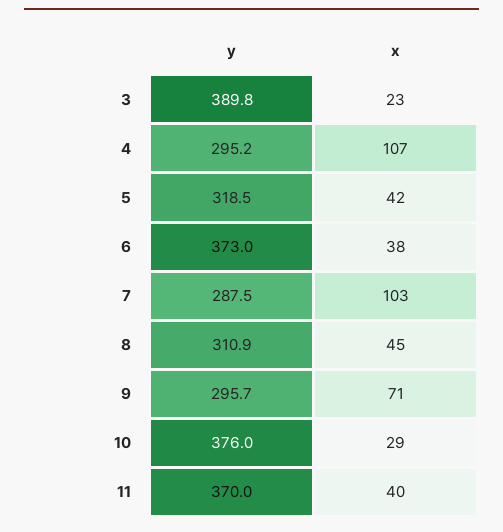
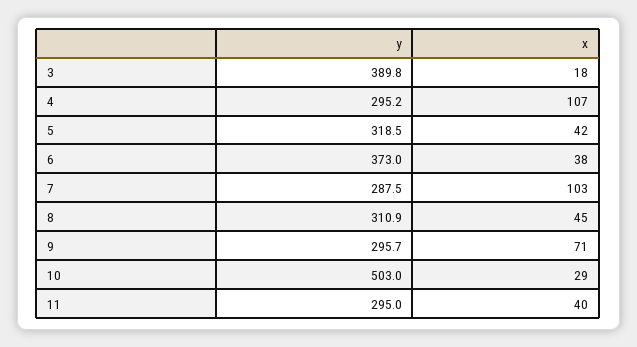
  {
    "y": {
      "3": 389.8,
      "4": 295.2,
      "5": 318.5,
      "6": 373,
      "7": 287.5,
      "8": 310.9,
      "9": 295.7,
-     "10": 376,
+     "10": 503,
-     "11": 370
+     "11": 295
    },
    "x": {
-     "3": 23,
+     "3": 18,
      "4": 107,
      "5": 42,
      "6": 38,
      "7": 103,
      "8": 45,
      "9": 71,
      "10": 29,
      "11": 40
    }
  }

